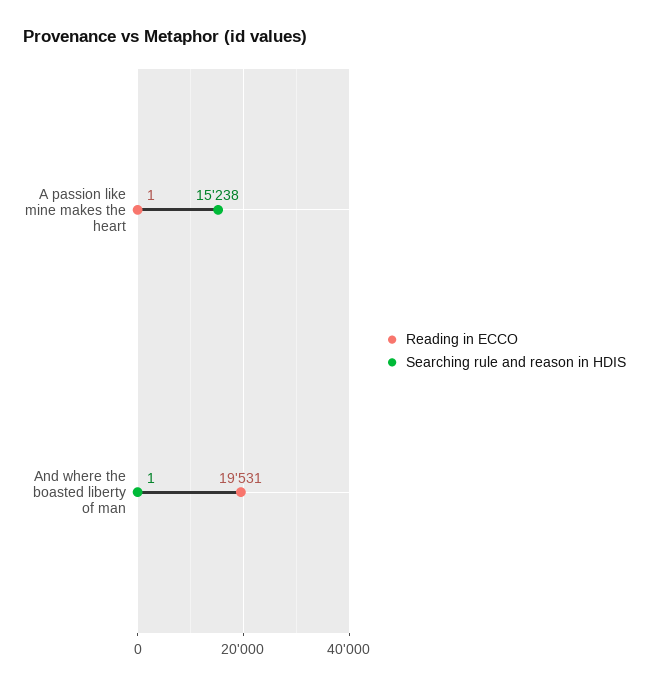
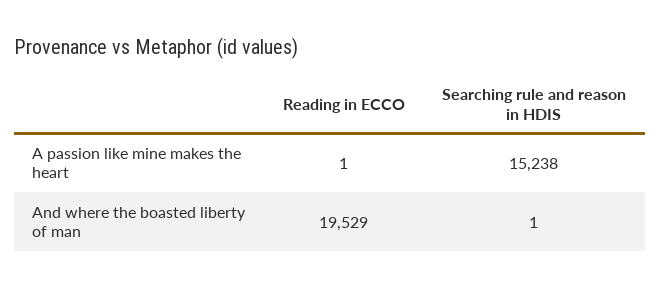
  {
    "Reading in ECCO": {
      "A passion like mine makes the heart": 1,
-     "And where the boasted liberty of man": 19531
+     "And where the boasted liberty of man": 19529
    },
    "Searching rule and reason in HDIS": {
      "A passion like mine makes the heart": 15238,
      "And where the boasted liberty of man": 1
    }
  }

